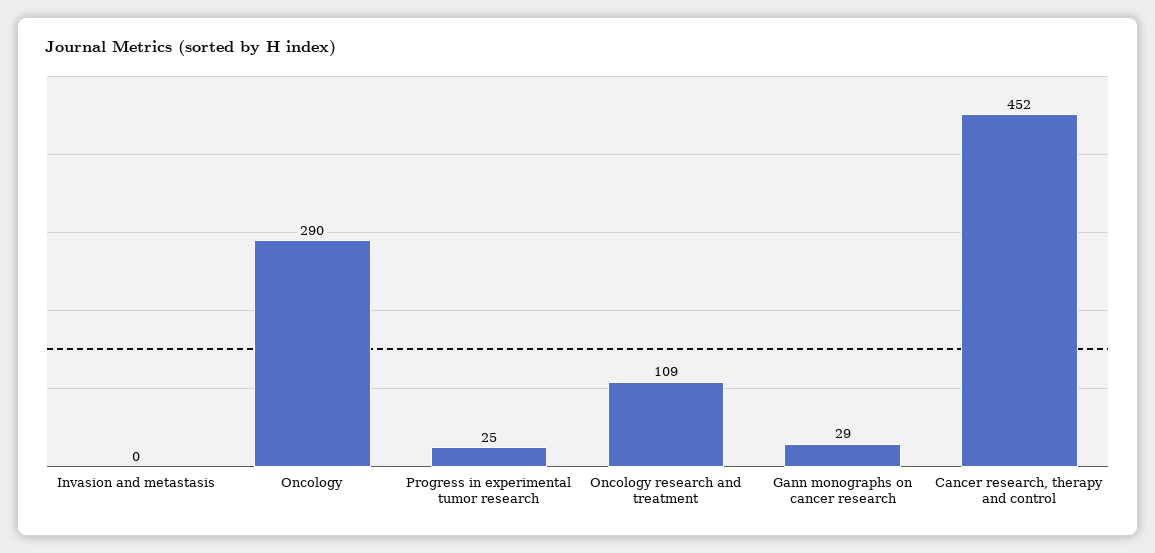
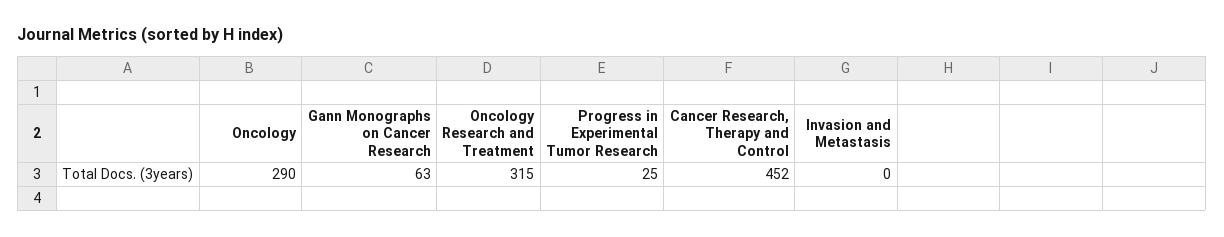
  {
    "Invasion and metastasis": 0,
    "Oncology": 290,
    "Progress in experimental tumor research": 25,
-   "Oncology research and treatment": 109,
+   "Oncology research and treatment": 315,
-   "Gann monographs on cancer research": 29,
+   "Gann monographs on cancer research": 63,
    "Cancer research, therapy and control": 452
  }

